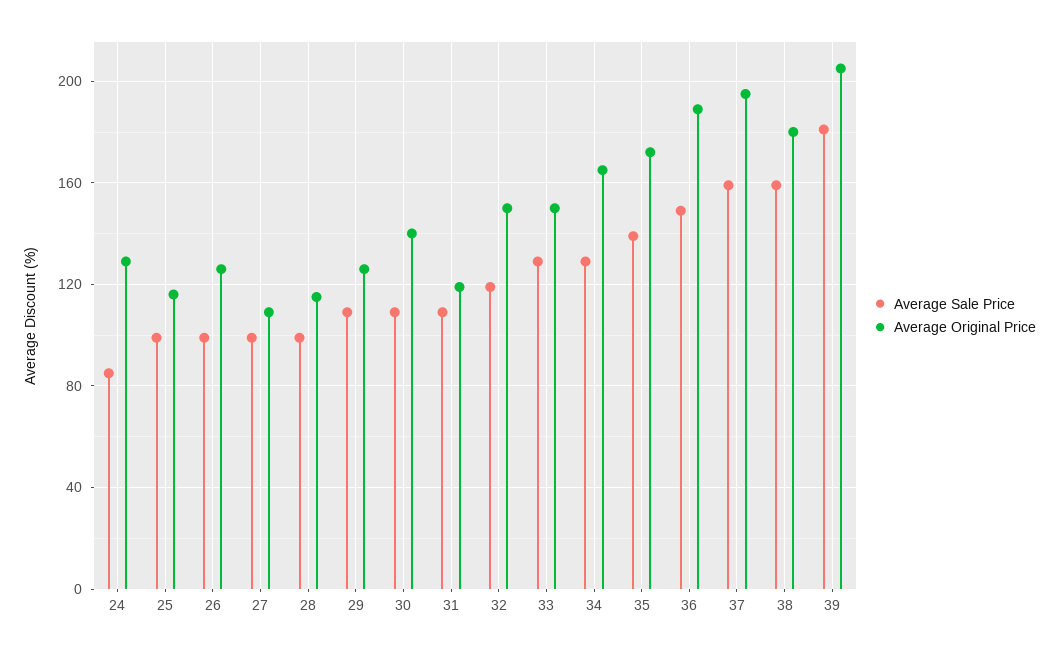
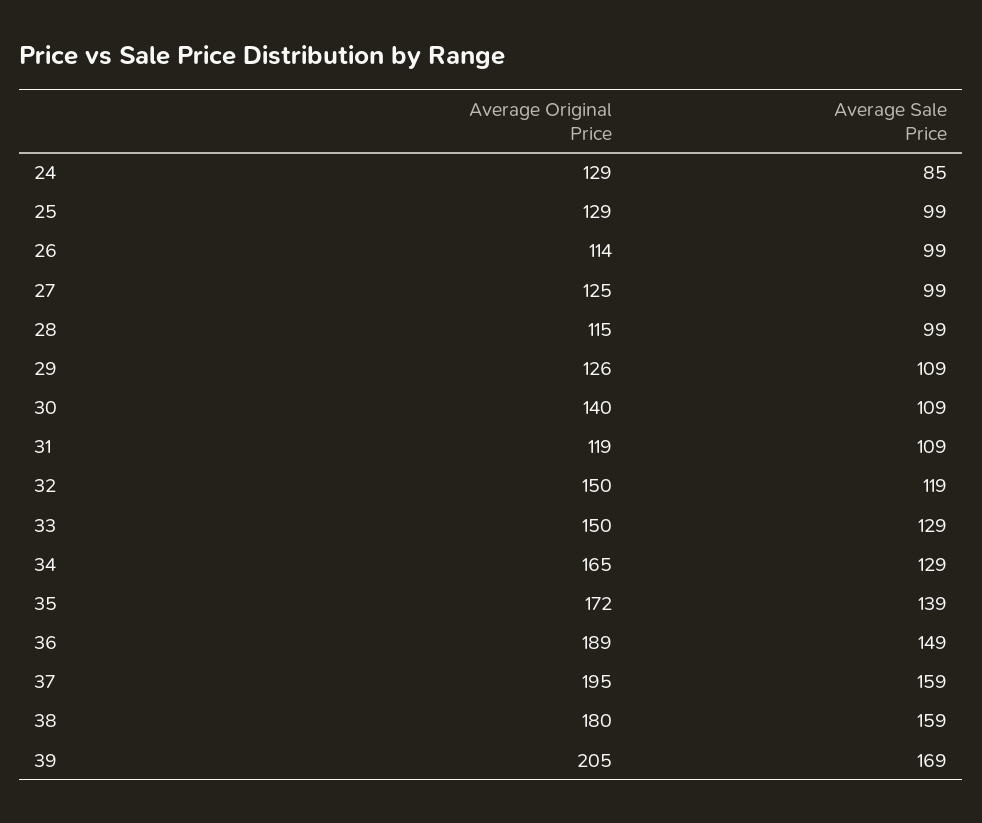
  {
    "Average Sale Price": {
      "24": 85,
      "25": 99,
      "26": 99,
      "27": 99,
      "28": 99,
      "29": 109,
      "30": 109,
      "31": 109,
      "32": 119,
      "33": 129,
      "34": 129,
      "35": 139,
      "36": 149,
      "37": 159,
      "38": 159,
-     "39": 180
+     "39": 169
    },
    "Average Original Price": {
      "24": 129,
-     "25": 115,
+     "25": 129,
-     "26": 125,
+     "26": 114,
-     "27": 110,
+     "27": 125,
      "28": 115,
      "29": 126,
      "30": 140,
      "31": 119,
      "32": 150,
      "33": 150,
      "34": 165,
      "35": 172,
      "36": 189,
      "37": 195,
      "38": 180,
      "39": 205
    }
  }

